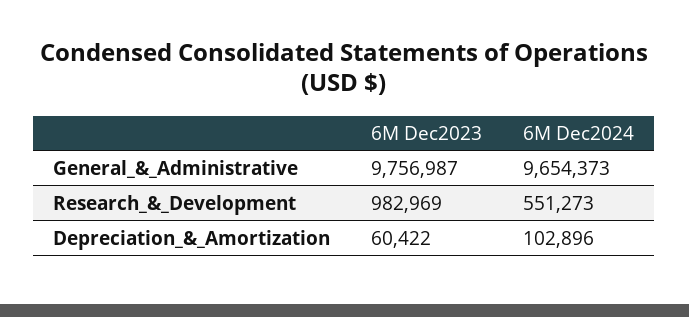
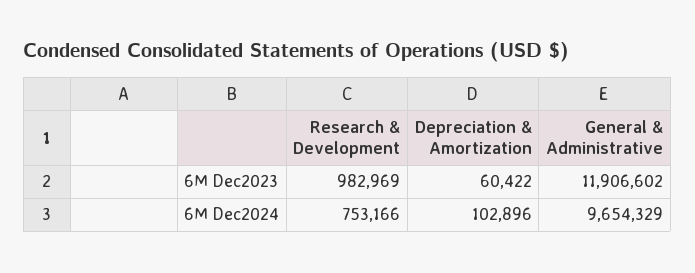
  {
    "6M Dec2023": {
-     "General_&_Administrative": 9756987,
+     "General_&_Administrative": 11906602,
      "Research_&_Development": 982969,
      "Depreciation_&_Amortization": 60422
    },
    "6M Dec2024": {
-     "General_&_Administrative": 9654373,
+     "General_&_Administrative": 9654329,
-     "Research_&_Development": 551273,
+     "Research_&_Development": 753166,
      "Depreciation_&_Amortization": 102896
    }
  }

